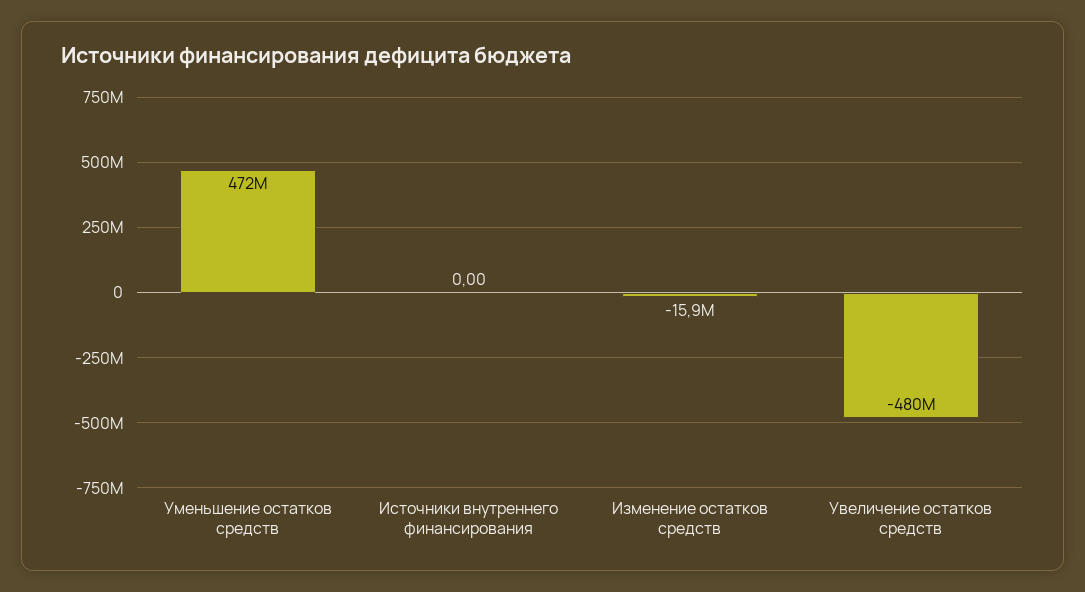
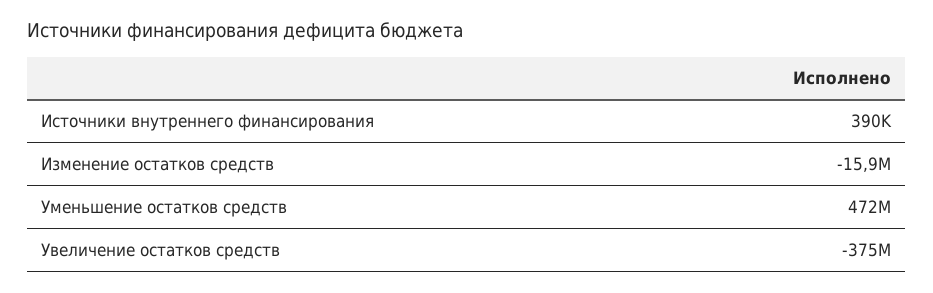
  {
    "Уменьшение остатков средств": 472000000,
-   "Источники внутреннего финансирования": 0,
+   "Источники внутреннего финансирования": 390000,
    "Изменение остатков средств": -15900000,
-   "Увеличение остатков средств": -480000000
+   "Увеличение остатков средств": -375000000
  }

